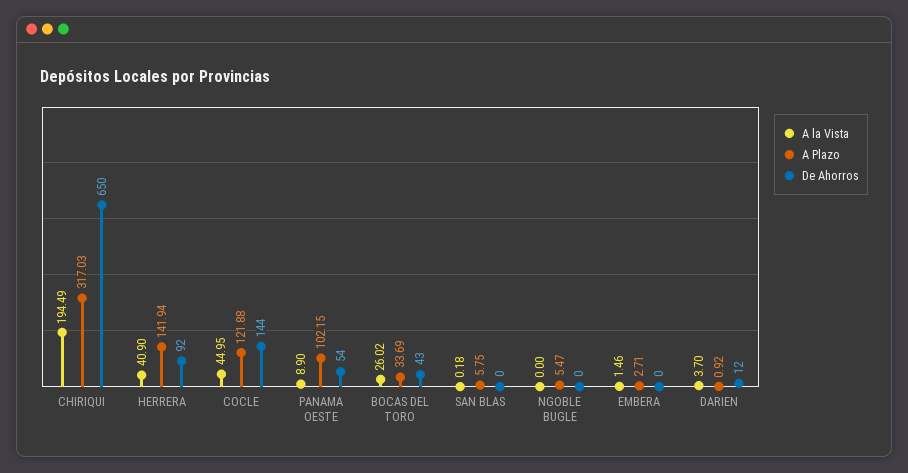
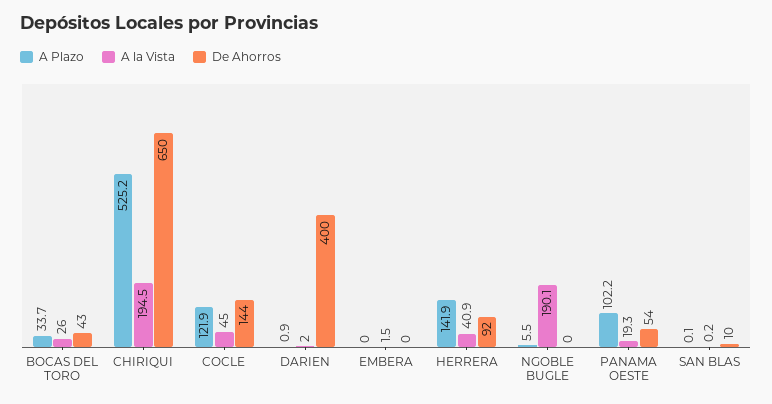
  {
    "A la Vista": {
      "CHIRIQUI": 194.49,
      "HERRERA": 40.9,
      "COCLE": 44.95,
-     "PANAMA OESTE": 8.9,
+     "PANAMA OESTE": 19.3,
      "BOCAS DEL TORO": 26.02,
      "SAN BLAS": 0.18,
-     "NGOBLE BUGLE": 0,
+     "NGOBLE BUGLE": 190.1,
      "EMBERA": 1.46,
-     "DARIEN": 3.7
+     "DARIEN": 2
    },
    "A Plazo": {
-     "CHIRIQUI": 317.03,
+     "CHIRIQUI": 525.2,
      "HERRERA": 141.94,
      "COCLE": 121.88,
      "PANAMA OESTE": 102.15,
      "BOCAS DEL TORO": 33.69,
-     "SAN BLAS": 5.75,
+     "SAN BLAS": 0.1,
      "NGOBLE BUGLE": 5.47,
-     "EMBERA": 2.71,
+     "EMBERA": 0,
      "DARIEN": 0.92
    },
    "De Ahorros": {
      "CHIRIQUI": 650,
      "HERRERA": 92,
      "COCLE": 144,
      "PANAMA OESTE": 54,
      "BOCAS DEL TORO": 43,
-     "SAN BLAS": 0,
+     "SAN BLAS": 10,
      "NGOBLE BUGLE": 0,
      "EMBERA": 0,
-     "DARIEN": 12
+     "DARIEN": 400
    }
  }

